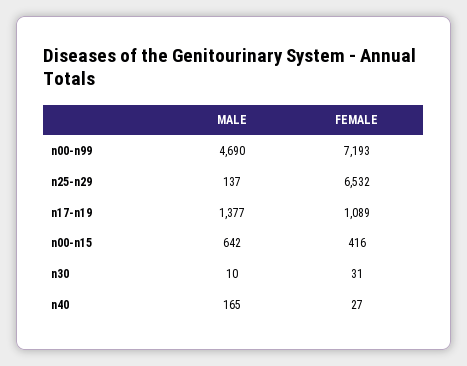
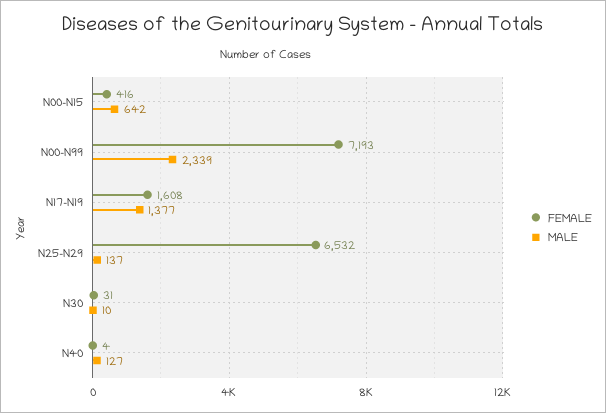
  {
    "MALE": {
-     "n00-n99": 4690,
+     "n00-n99": 2339,
      "n25-n29": 137,
      "n17-n19": 1377,
      "n00-n15": 642,
      "n30": 10,
-     "n40": 165
+     "n40": 127
    },
    "FEMALE": {
      "n00-n99": 7193,
      "n25-n29": 6532,
-     "n17-n19": 1089,
+     "n17-n19": 1608,
      "n00-n15": 416,
      "n30": 31,
-     "n40": 27
+     "n40": 4
    }
  }

